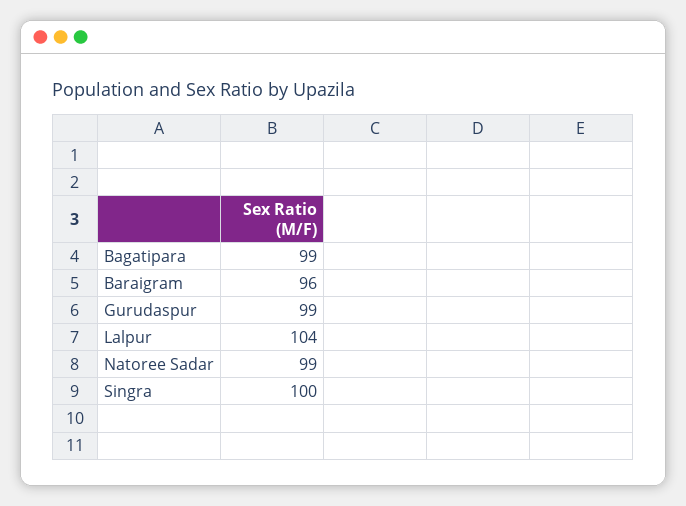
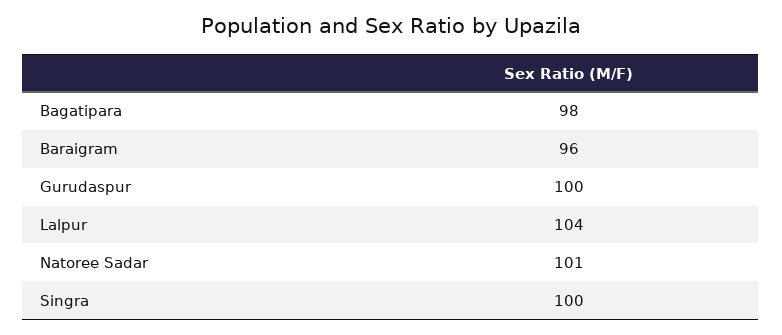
  {
-   "Bagatipara": 99,
+   "Bagatipara": 98,
    "Baraigram": 96,
-   "Gurudaspur": 99,
+   "Gurudaspur": 100,
    "Lalpur": 104,
-   "Natoree Sadar": 99,
+   "Natoree Sadar": 101,
    "Singra": 100
  }

